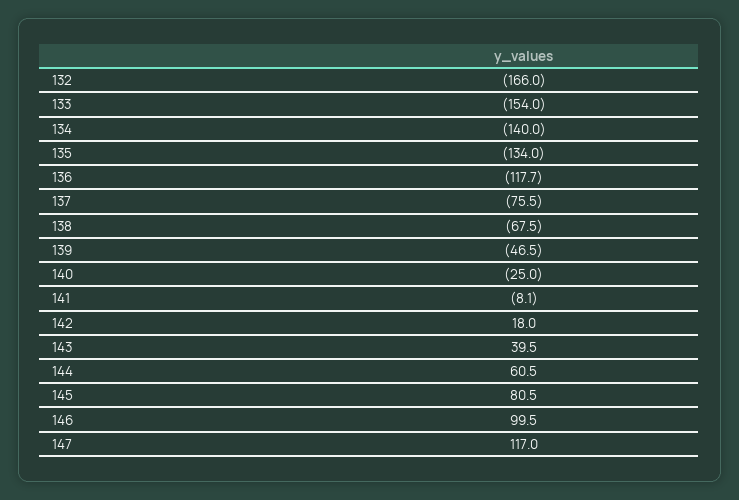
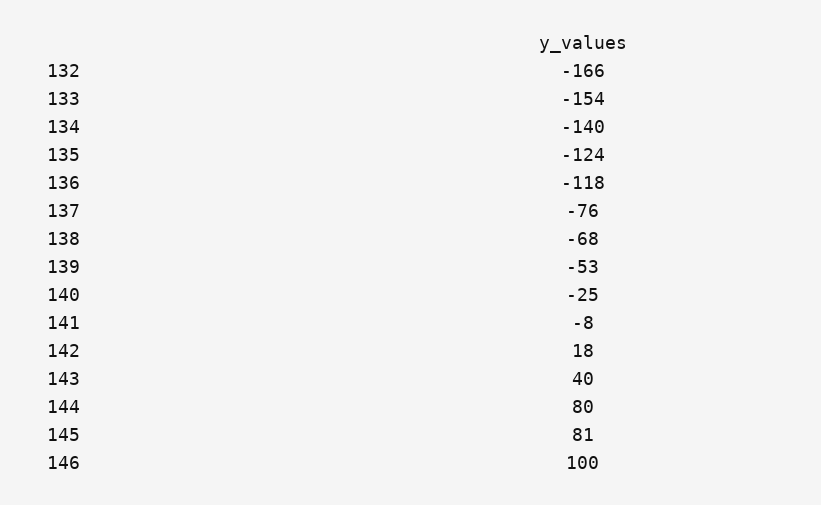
  {
    "132": -166,
    "133": -154,
    "134": -140,
-   "135": -134,
+   "135": -124,
    "136": -117.7,
    "137": -75.5,
    "138": -67.5,
-   "139": -46.5,
+   "139": -53,
    "140": -25,
    "141": -8.1,
    "142": 18,
    "143": 39.5,
-   "144": 60.5,
+   "144": 80,
    "145": 80.5,
-   "146": 99.5,
+   "146": 99.5
-   "147": 117
  }

